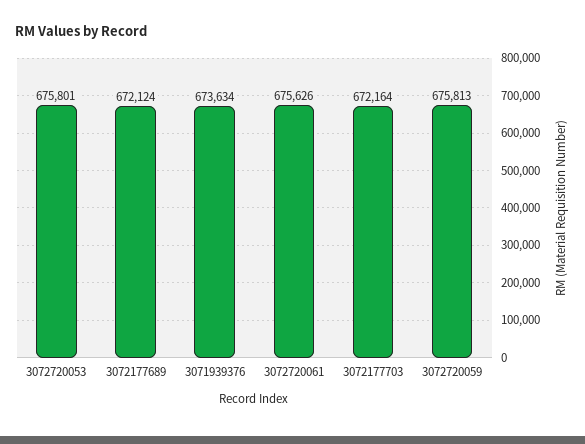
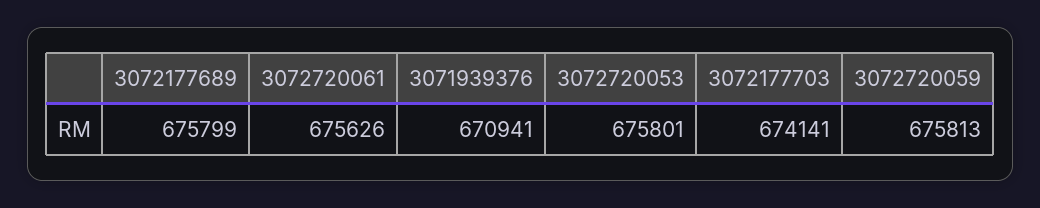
  {
    "3072720053": 675801,
-   "3072177689": 672124,
+   "3072177689": 675799,
-   "3071939376": 673634,
+   "3071939376": 670941,
    "3072720061": 675626,
-   "3072177703": 672164,
+   "3072177703": 674141,
    "3072720059": 675813
  }

